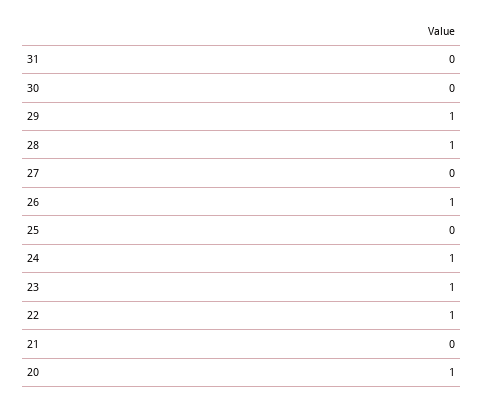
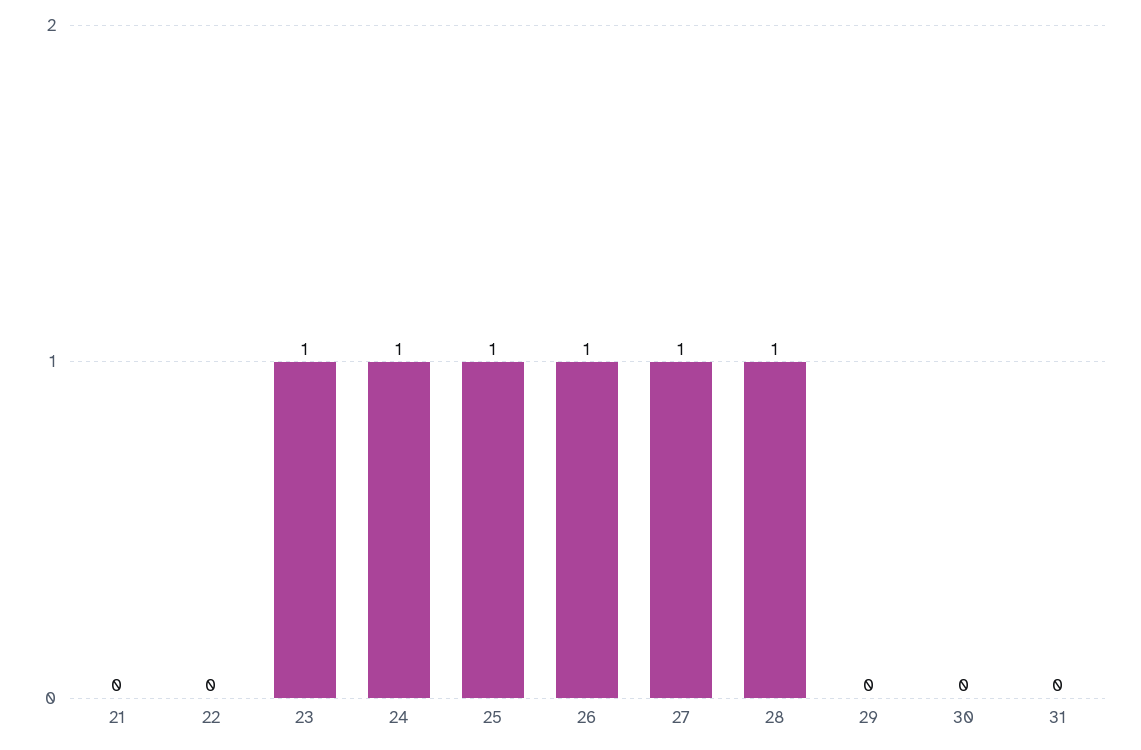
  {
    "31": 0,
    "30": 0,
-   "29": 1,
+   "29": 0,
    "28": 1,
-   "27": 0,
+   "27": 1,
    "26": 1,
-   "25": 0,
+   "25": 1,
    "24": 1,
    "23": 1,
-   "22": 1,
+   "22": 0,
-   "21": 0,
+   "21": 0
-   "20": 1
  }

